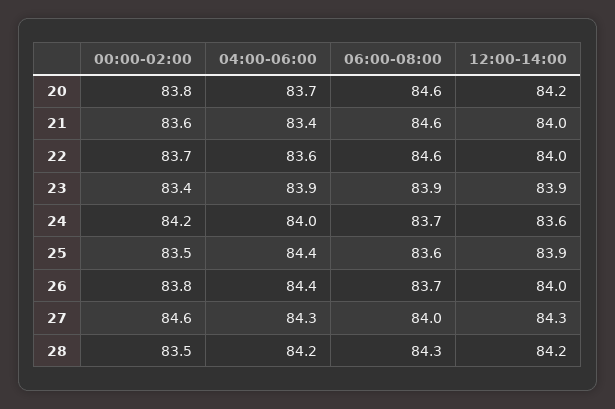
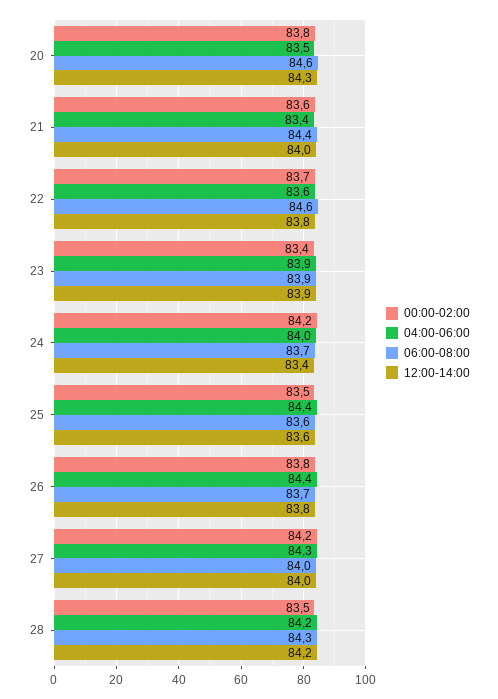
  {
    "00:00-02:00": {
      "20": 83.8,
      "21": 83.6,
      "22": 83.7,
      "23": 83.4,
      "24": 84.2,
      "25": 83.5,
      "26": 83.8,
-     "27": 84.6,
+     "27": 84.2,
      "28": 83.5
    },
    "04:00-06:00": {
-     "20": 83.7,
+     "20": 83.5,
      "21": 83.4,
      "22": 83.6,
      "23": 83.9,
      "24": 84,
      "25": 84.4,
      "26": 84.4,
      "27": 84.3,
      "28": 84.2
    },
    "06:00-08:00": {
      "20": 84.6,
-     "21": 84.6,
+     "21": 84.4,
      "22": 84.6,
      "23": 83.9,
      "24": 83.7,
      "25": 83.6,
      "26": 83.7,
      "27": 84,
      "28": 84.3
    },
    "12:00-14:00": {
-     "20": 84.2,
+     "20": 84.3,
      "21": 84,
-     "22": 84,
+     "22": 83.8,
      "23": 83.9,
-     "24": 83.6,
+     "24": 83.4,
-     "25": 83.9,
+     "25": 83.6,
-     "26": 84,
+     "26": 83.8,
-     "27": 84.3,
+     "27": 84,
      "28": 84.2
    }
  }

